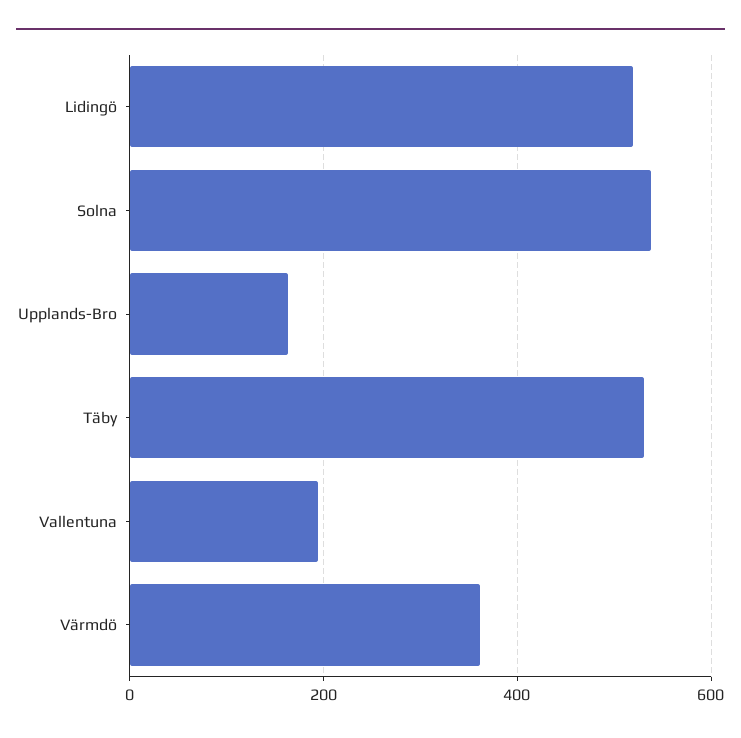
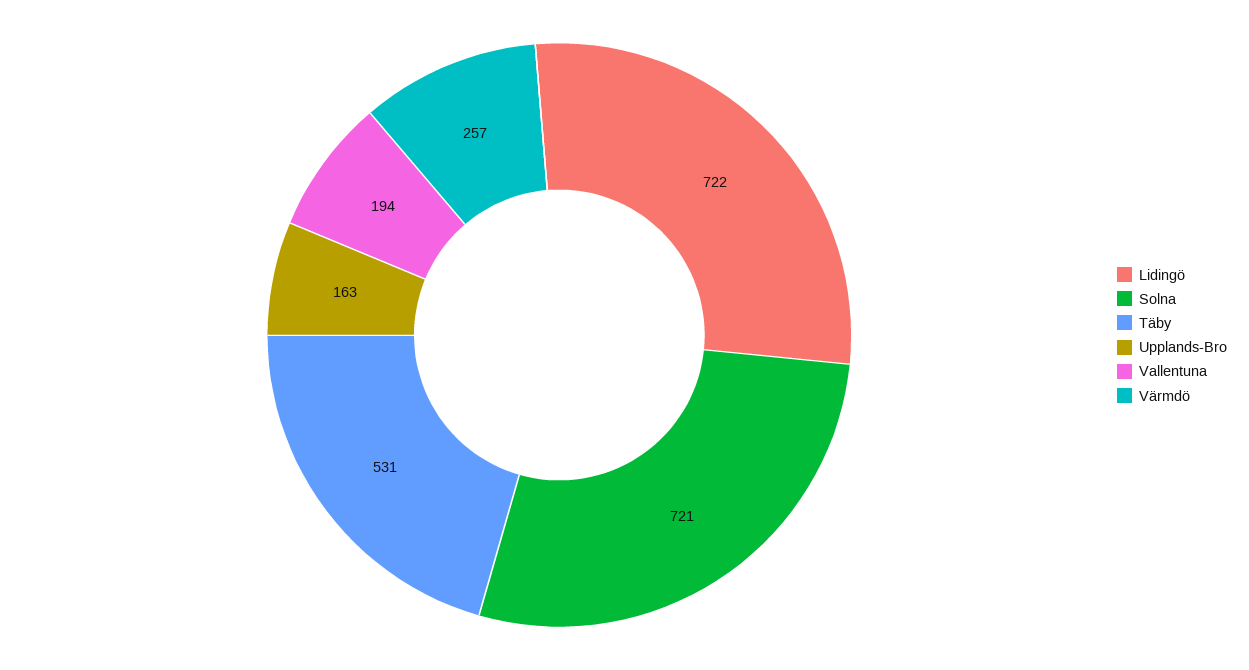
  {
-   "Lidingö": 520,
+   "Lidingö": 722,
-   "Solna": 540,
+   "Solna": 721,
    "Upplands-Bro": 163,
    "Täby": 531,
    "Vallentuna": 194,
-   "Värmdö": 360
+   "Värmdö": 257
  }

